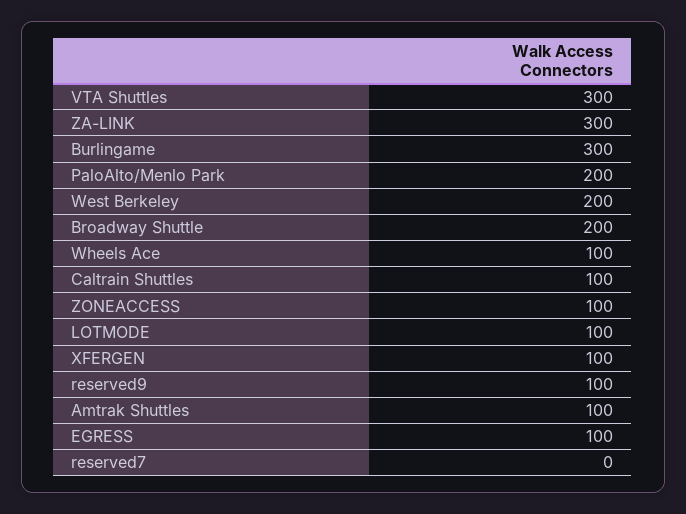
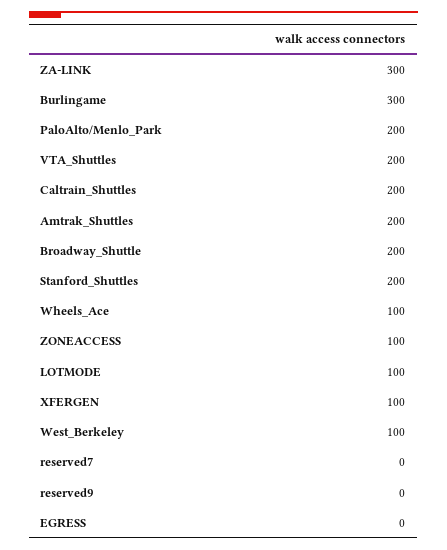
  {
-   "VTA Shuttles": 300,
+   "VTA Shuttles": 200,
    "ZA-LINK": 300,
    "Burlingame": 300,
    "PaloAlto/Menlo Park": 200,
-   "West Berkeley": 200,
+   "West Berkeley": 100,
    "Broadway Shuttle": 200,
    "Wheels Ace": 100,
-   "Caltrain Shuttles": 100,
+   "Caltrain Shuttles": 200,
    "ZONEACCESS": 100,
    "LOTMODE": 100,
    "XFERGEN": 100,
-   "reserved9": 100,
+   "reserved9": 0,
-   "Amtrak Shuttles": 100,
+   "Amtrak Shuttles": 200,
-   "EGRESS": 100,
+   "EGRESS": 0,
-   "reserved7": 0
+   "reserved7": 0,
+   "Stanford_Shuttles": 200
  }

